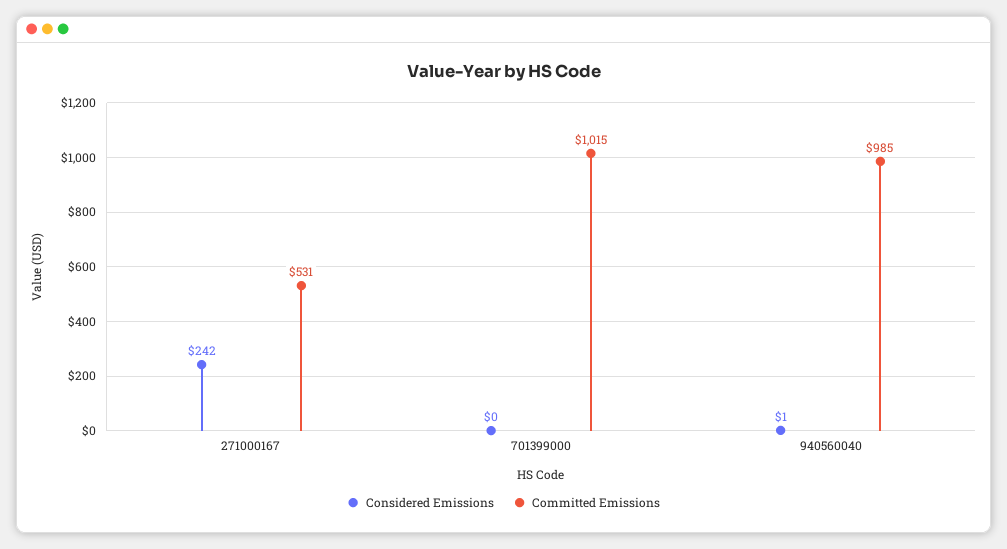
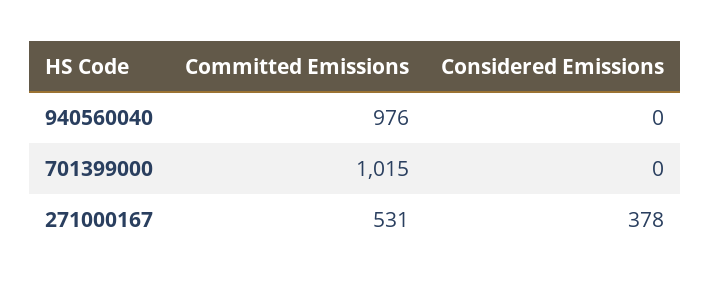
  {
    "Considered Emissions": {
-     "271000167": 242,
+     "271000167": 378,
      "701399000": 0,
-     "940560040": 1
+     "940560040": 0
    },
    "Committed Emissions": {
      "271000167": 531,
      "701399000": 1015,
-     "940560040": 985
+     "940560040": 976
    }
  }

